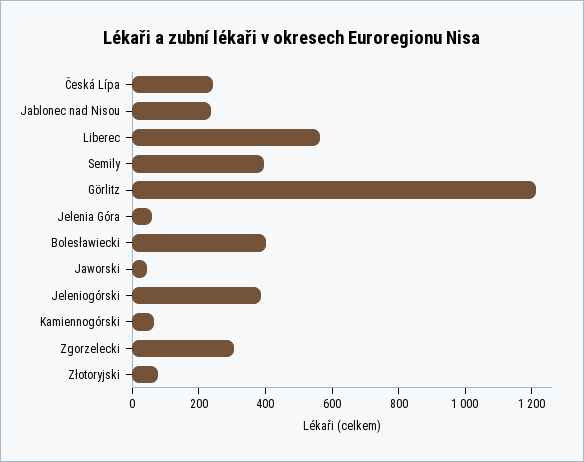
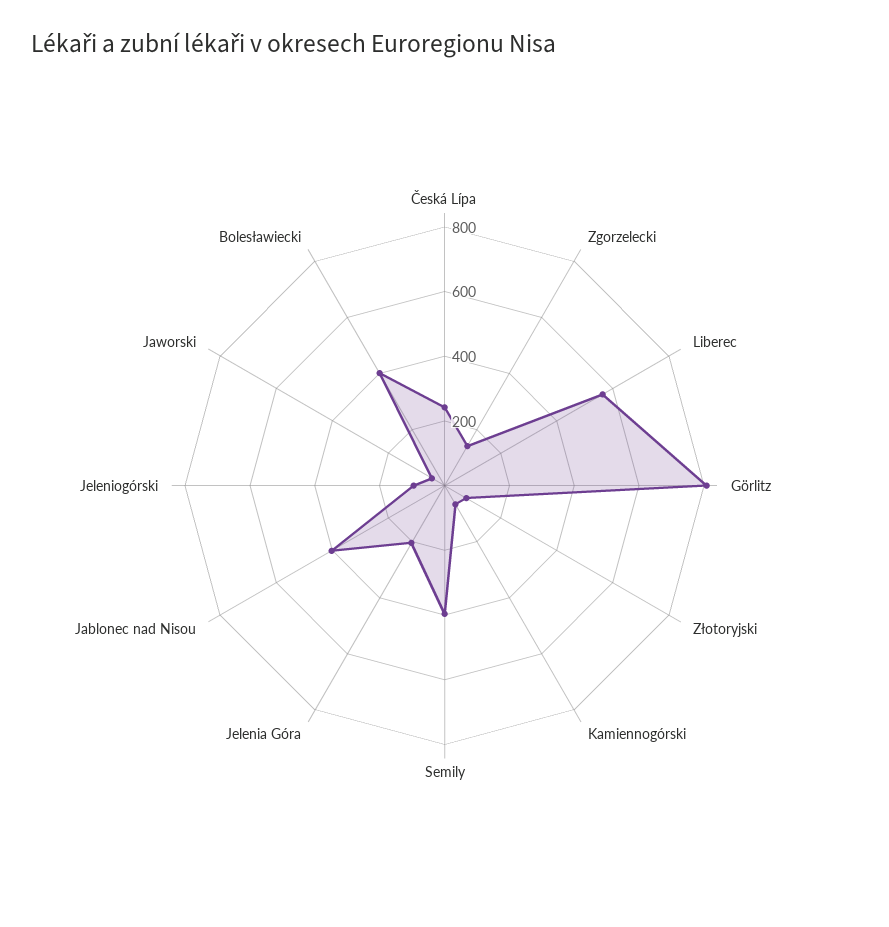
  {
    "Česká Lípa": 250,
-   "Jablonec nad Nisou": 250,
+   "Jablonec nad Nisou": 400,
    "Liberec": 550,
    "Semily": 400,
-   "Görlitz": 1200,
+   "Görlitz": 800,
-   "Jelenia Góra": 50,
+   "Jelenia Góra": 200,
    "Bolesławiecki": 400,
    "Jaworski": 50,
-   "Jeleniogórski": 400,
+   "Jeleniogórski": 100,
    "Kamiennogórski": 50,
-   "Zgorzelecki": 300,
+   "Zgorzelecki": 150,
    "Złotoryjski": 100
  }

